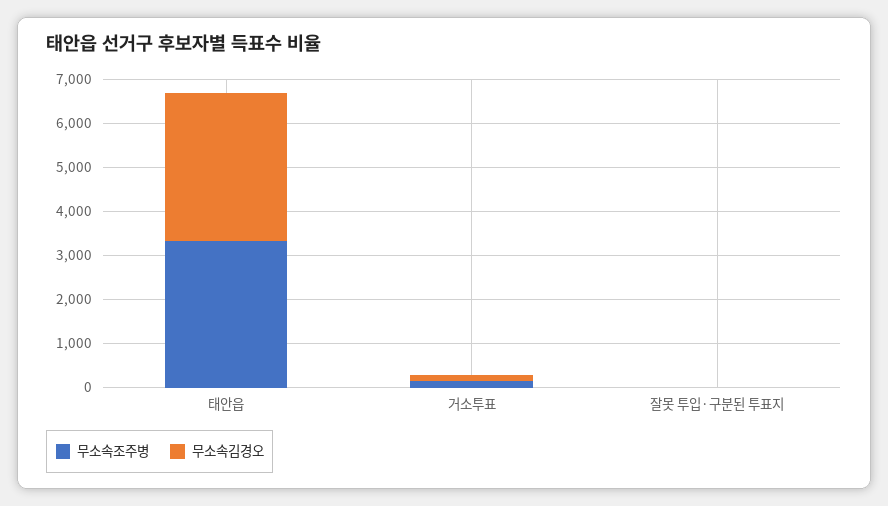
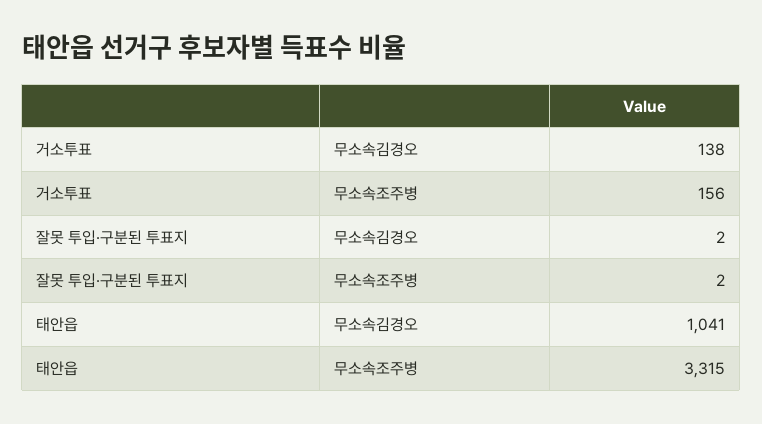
  {
    "무소속조주병": {
      "태안읍": 3315,
      "거소투표": 156,
      "잘못 투입·구분된 투표지": 2
    },
    "무소속김경오": {
-     "태안읍": 3400,
+     "태안읍": 1041,
      "거소투표": 138,
      "잘못 투입·구분된 투표지": 2
    }
  }

